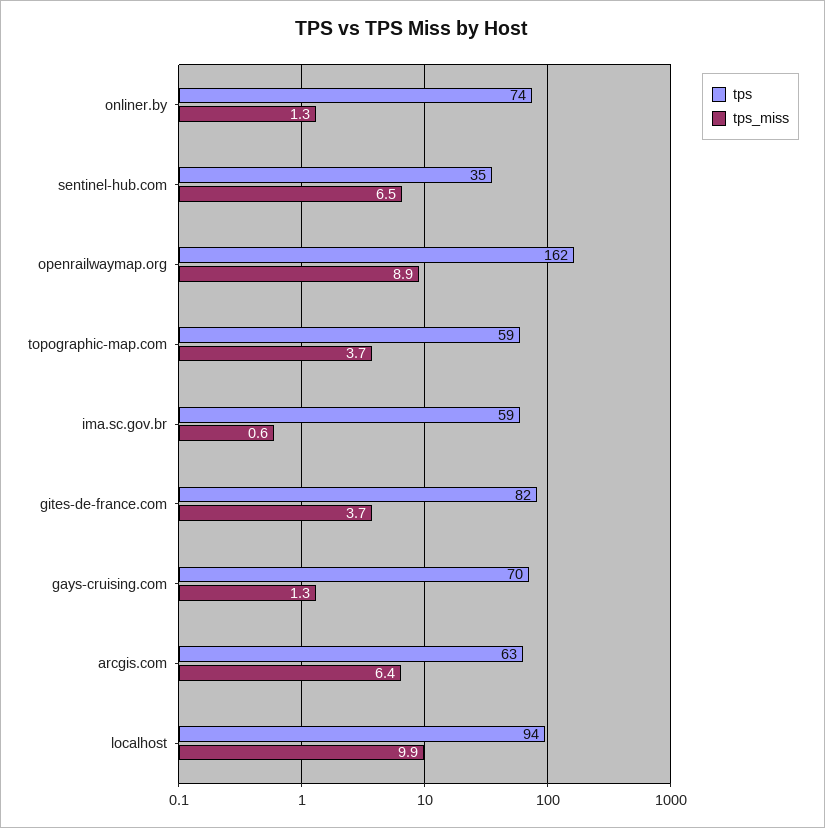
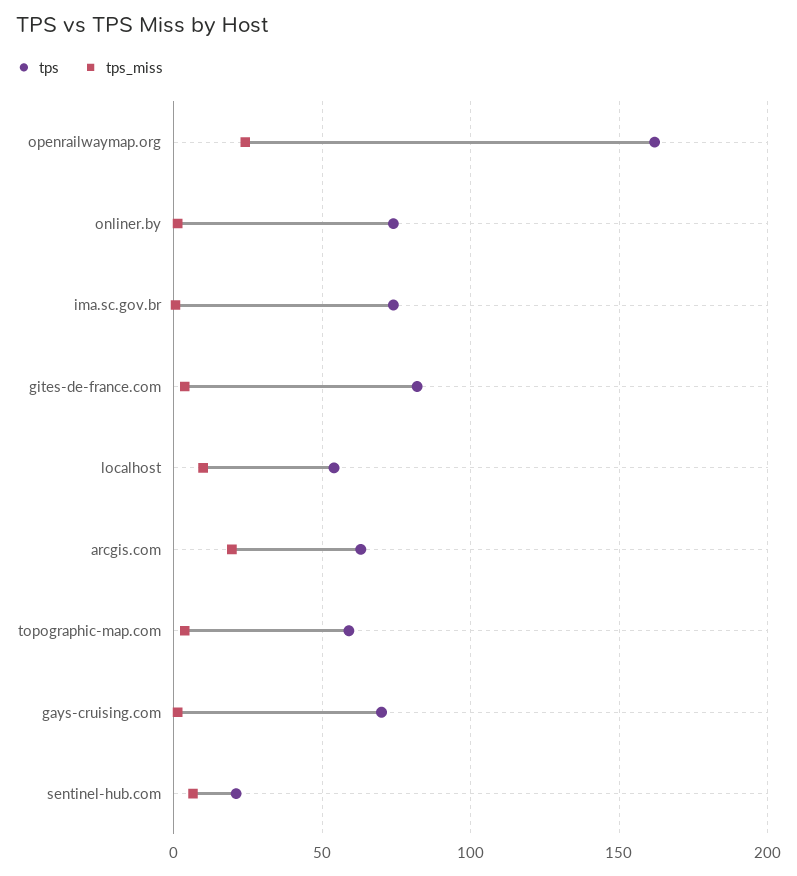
  {
    "tps": {
      "onliner.by": 74,
-     "sentinel-hub.com": 35,
+     "sentinel-hub.com": 20,
      "openrailwaymap.org": 162,
      "topographic-map.com": 59,
-     "ima.sc.gov.br": 59,
+     "ima.sc.gov.br": 75,
      "gites-de-france.com": 82,
      "gays-cruising.com": 70,
      "arcgis.com": 63,
-     "localhost": 94
+     "localhost": 55
    },
    "tps_miss": {
      "onliner.by": 1.3,
      "sentinel-hub.com": 6.5,
-     "openrailwaymap.org": 8.9,
+     "openrailwaymap.org": 25,
      "topographic-map.com": 3.7,
      "ima.sc.gov.br": 0.6,
      "gites-de-france.com": 3.7,
      "gays-cruising.com": 1.3,
-     "arcgis.com": 6.4,
+     "arcgis.com": 20,
      "localhost": 9.9
    }
  }

